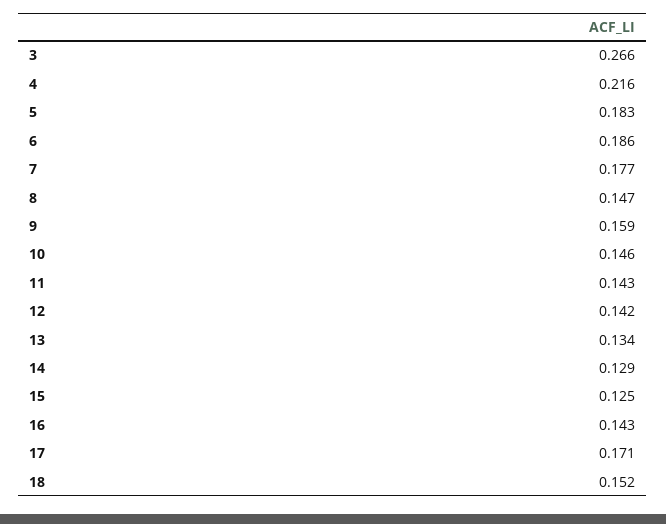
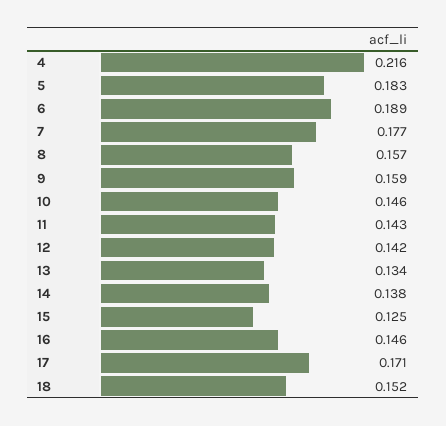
  {
-   "3": 0.266,
    "4": 0.216,
    "5": 0.183,
-   "6": 0.186,
+   "6": 0.189,
    "7": 0.177,
-   "8": 0.147,
+   "8": 0.157,
    "9": 0.159,
    "10": 0.146,
    "11": 0.143,
    "12": 0.142,
    "13": 0.134,
-   "14": 0.129,
+   "14": 0.138,
    "15": 0.125,
-   "16": 0.143,
+   "16": 0.146,
    "17": 0.171,
    "18": 0.152
  }

